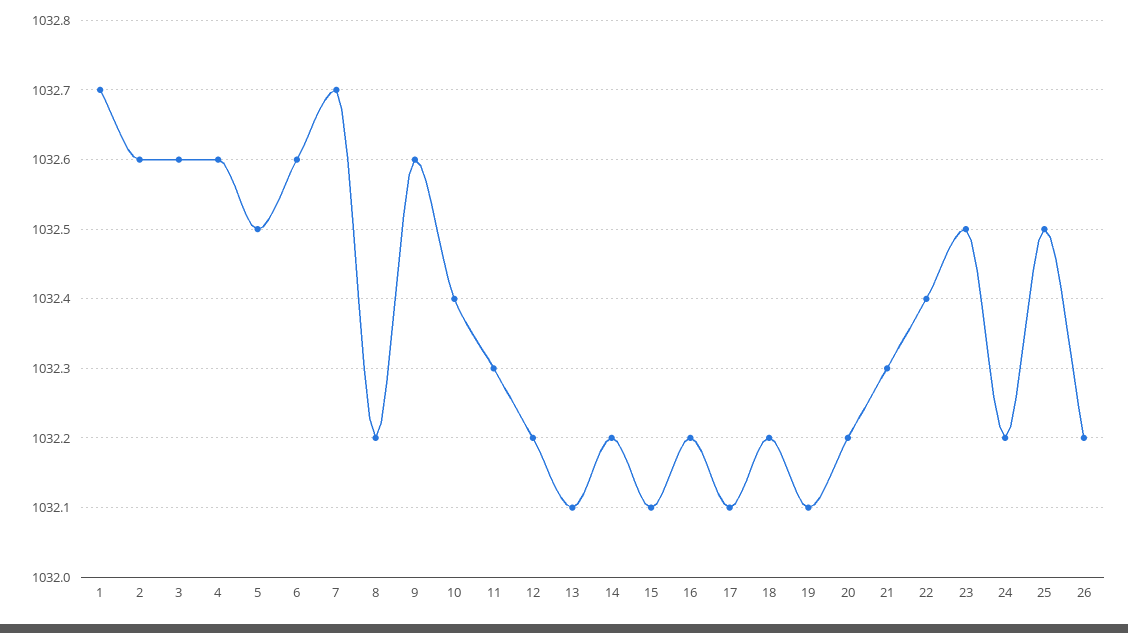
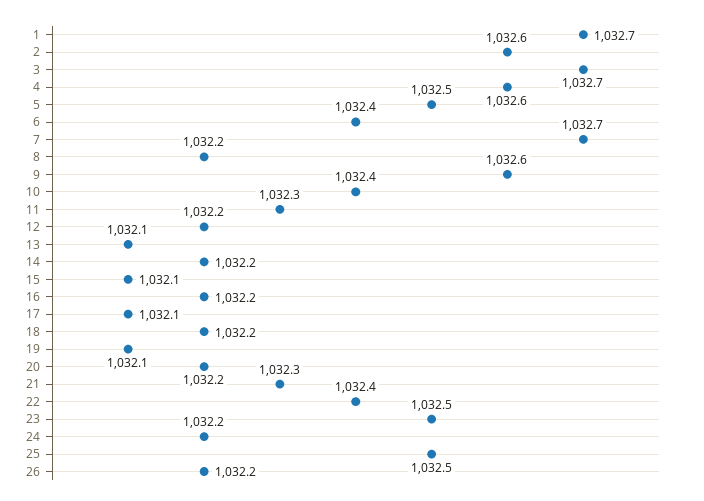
  {
    "1": 1032.7,
    "2": 1032.6,
-   "3": 1032.6,
+   "3": 1032.7,
    "4": 1032.6,
    "5": 1032.5,
-   "6": 1032.6,
+   "6": 1032.4,
    "7": 1032.7,
    "8": 1032.2,
    "9": 1032.6,
    "10": 1032.4,
    "11": 1032.3,
    "12": 1032.2,
    "13": 1032.1,
    "14": 1032.2,
    "15": 1032.1,
    "16": 1032.2,
    "17": 1032.1,
    "18": 1032.2,
    "19": 1032.1,
    "20": 1032.2,
    "21": 1032.3,
    "22": 1032.4,
    "23": 1032.5,
    "24": 1032.2,
    "25": 1032.5,
    "26": 1032.2
  }

